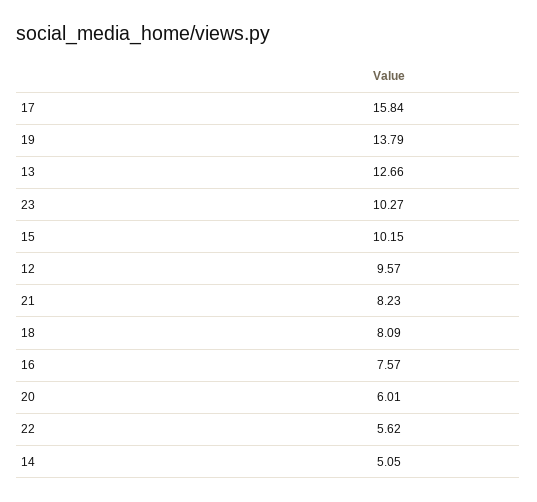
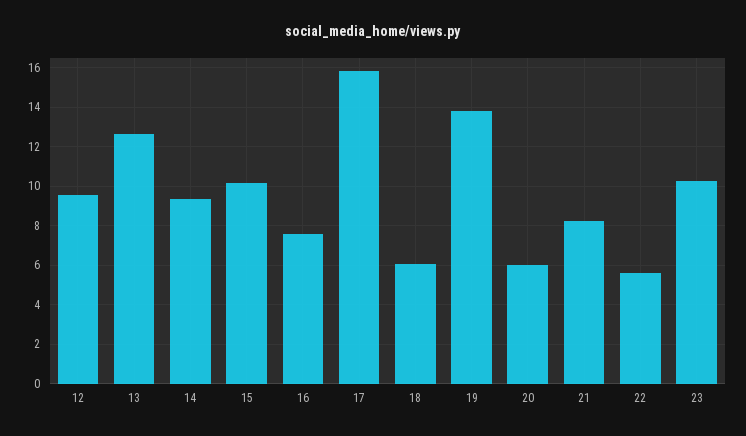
  {
    "17": 15.84,
    "19": 13.79,
    "13": 12.66,
    "23": 10.27,
    "15": 10.15,
    "12": 9.57,
    "21": 8.23,
-   "18": 8.09,
+   "18": 6,
    "16": 7.57,
    "20": 6.01,
    "22": 5.62,
-   "14": 5.05
+   "14": 9.5
  }

